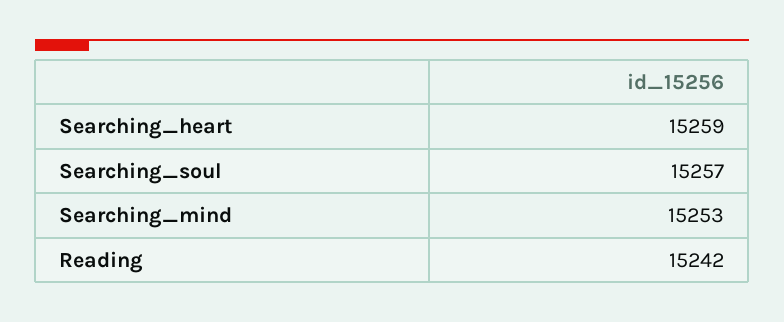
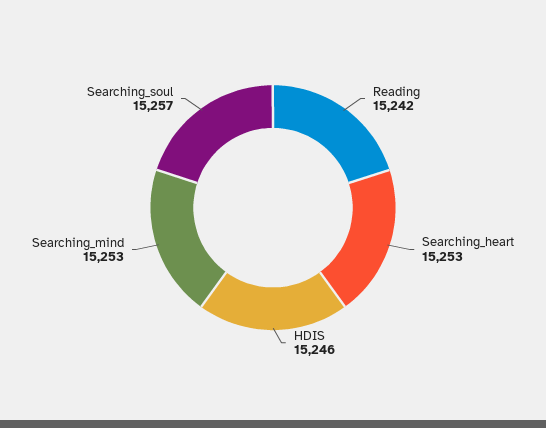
  {
-   "Searching_heart": 15259,
+   "Searching_heart": 15253,
    "Searching_soul": 15257,
    "Searching_mind": 15253,
-   "Reading": 15242
+   "Reading": 15242,
+   "HDIS": 15246
  }

